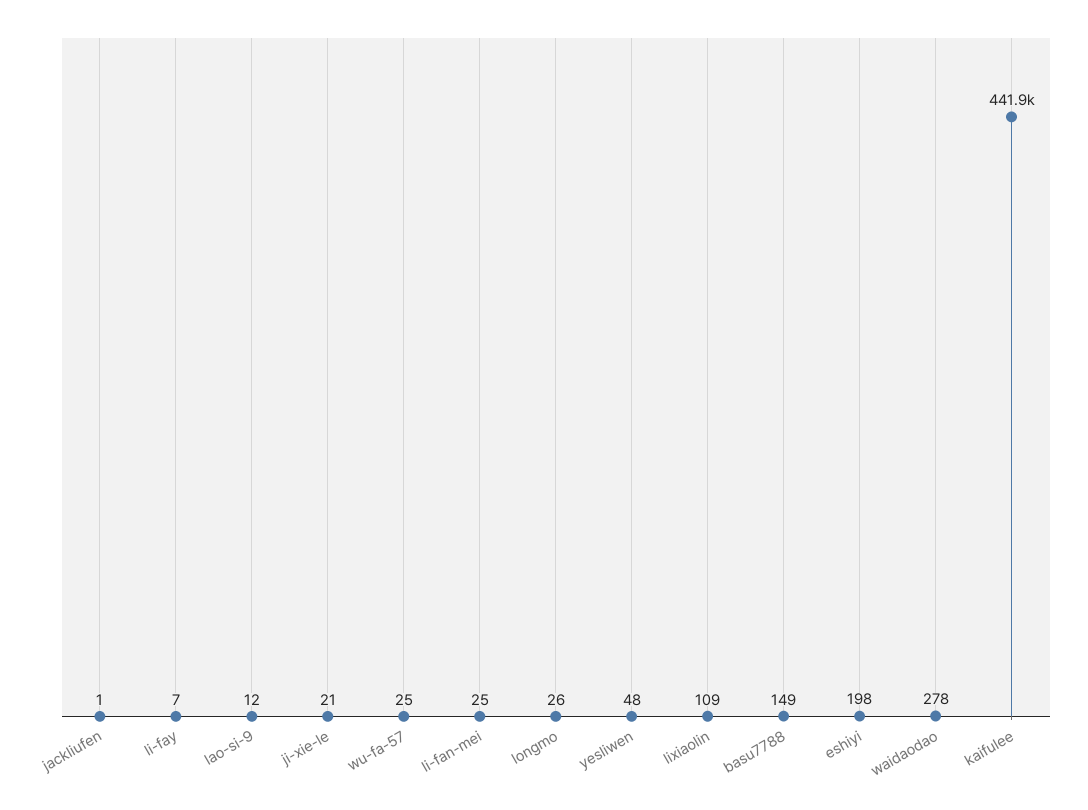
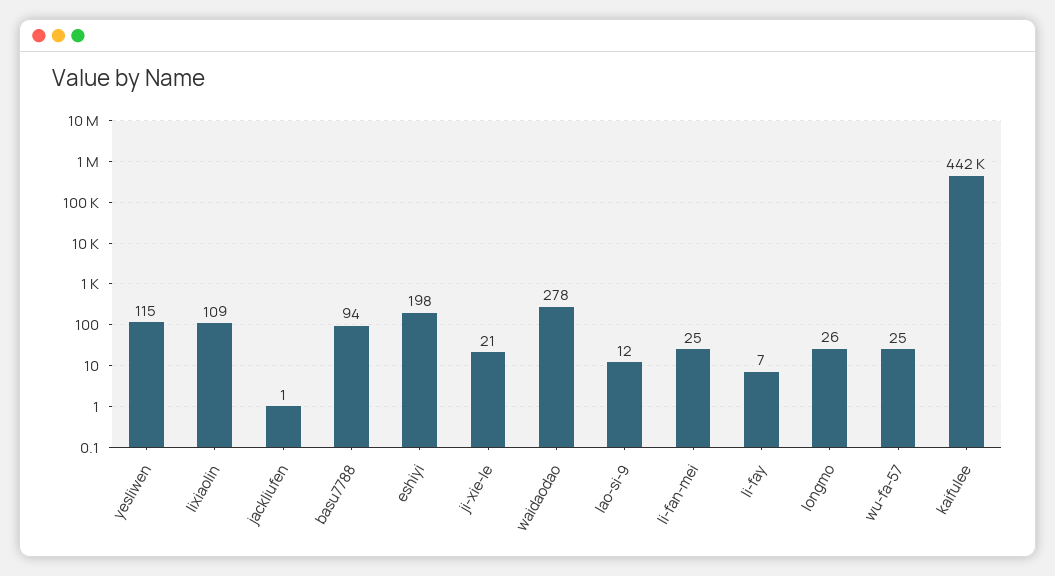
  {
    "jackliufen": 1,
    "li-fay": 7,
    "lao-si-9": 12,
    "ji-xie-le": 21,
    "wu-fa-57": 25,
    "li-fan-mei": 25,
    "longmo": 26,
-   "yesliwen": 48,
+   "yesliwen": 115,
    "lixiaolin": 109,
-   "basu7788": 149,
+   "basu7788": 94,
    "eshiyi": 198,
    "waidaodao": 278,
    "kaifulee": 441900
  }

